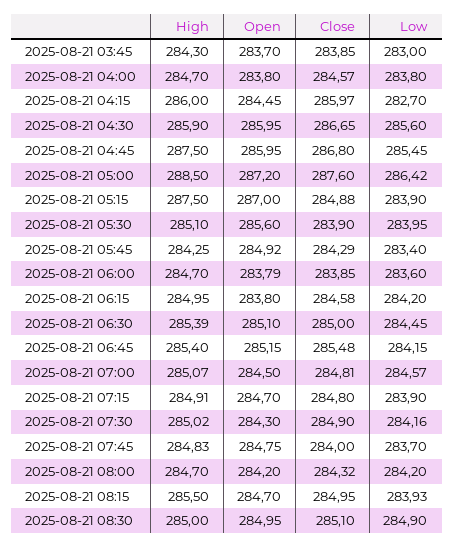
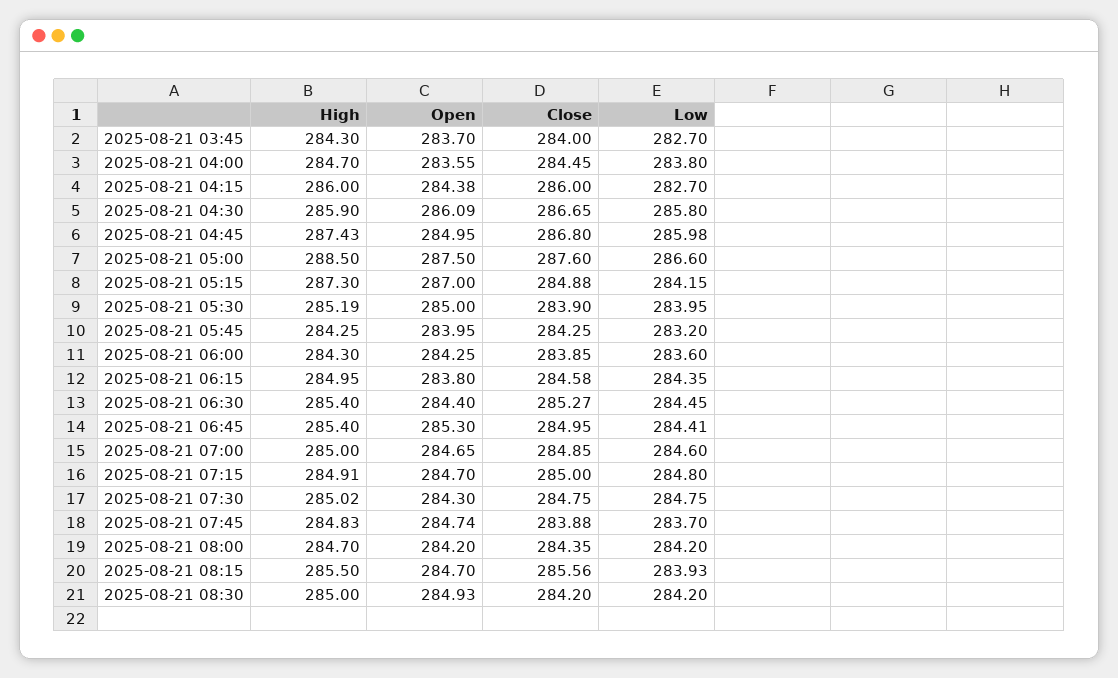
  {
    "High": {
      "2025-08-21 03:45": 284.3,
      "2025-08-21 04:00": 284.7,
      "2025-08-21 04:15": 286,
      "2025-08-21 04:30": 285.9,
-     "2025-08-21 04:45": 287.5,
+     "2025-08-21 04:45": 287.43,
      "2025-08-21 05:00": 288.5,
-     "2025-08-21 05:15": 287.5,
+     "2025-08-21 05:15": 287.3,
-     "2025-08-21 05:30": 285.1,
+     "2025-08-21 05:30": 285.19,
      "2025-08-21 05:45": 284.25,
-     "2025-08-21 06:00": 284.7,
+     "2025-08-21 06:00": 284.3,
      "2025-08-21 06:15": 284.95,
-     "2025-08-21 06:30": 285.39,
+     "2025-08-21 06:30": 285.4,
      "2025-08-21 06:45": 285.4,
-     "2025-08-21 07:00": 285.07,
+     "2025-08-21 07:00": 285,
      "2025-08-21 07:15": 284.91,
      "2025-08-21 07:30": 285.02,
      "2025-08-21 07:45": 284.83,
      "2025-08-21 08:00": 284.7,
      "2025-08-21 08:15": 285.5,
      "2025-08-21 08:30": 285
    },
    "Open": {
      "2025-08-21 03:45": 283.7,
-     "2025-08-21 04:00": 283.8,
+     "2025-08-21 04:00": 283.55,
-     "2025-08-21 04:15": 284.45,
+     "2025-08-21 04:15": 284.38,
-     "2025-08-21 04:30": 285.95,
+     "2025-08-21 04:30": 286.09,
-     "2025-08-21 04:45": 285.95,
+     "2025-08-21 04:45": 284.95,
-     "2025-08-21 05:00": 287.2,
+     "2025-08-21 05:00": 287.5,
      "2025-08-21 05:15": 287,
-     "2025-08-21 05:30": 285.6,
+     "2025-08-21 05:30": 285,
-     "2025-08-21 05:45": 284.92,
+     "2025-08-21 05:45": 283.95,
-     "2025-08-21 06:00": 283.79,
+     "2025-08-21 06:00": 284.25,
      "2025-08-21 06:15": 283.8,
-     "2025-08-21 06:30": 285.1,
+     "2025-08-21 06:30": 284.4,
-     "2025-08-21 06:45": 285.15,
+     "2025-08-21 06:45": 285.3,
-     "2025-08-21 07:00": 284.5,
+     "2025-08-21 07:00": 284.65,
      "2025-08-21 07:15": 284.7,
      "2025-08-21 07:30": 284.3,
-     "2025-08-21 07:45": 284.75,
+     "2025-08-21 07:45": 284.74,
      "2025-08-21 08:00": 284.2,
      "2025-08-21 08:15": 284.7,
-     "2025-08-21 08:30": 284.95
+     "2025-08-21 08:30": 284.93
    },
    "Close": {
-     "2025-08-21 03:45": 283.85,
+     "2025-08-21 03:45": 284,
-     "2025-08-21 04:00": 284.57,
+     "2025-08-21 04:00": 284.45,
-     "2025-08-21 04:15": 285.97,
+     "2025-08-21 04:15": 286,
      "2025-08-21 04:30": 286.65,
      "2025-08-21 04:45": 286.8,
      "2025-08-21 05:00": 287.6,
      "2025-08-21 05:15": 284.88,
      "2025-08-21 05:30": 283.9,
-     "2025-08-21 05:45": 284.29,
+     "2025-08-21 05:45": 284.25,
      "2025-08-21 06:00": 283.85,
      "2025-08-21 06:15": 284.58,
-     "2025-08-21 06:30": 285,
+     "2025-08-21 06:30": 285.27,
-     "2025-08-21 06:45": 285.48,
+     "2025-08-21 06:45": 284.95,
-     "2025-08-21 07:00": 284.81,
+     "2025-08-21 07:00": 284.85,
-     "2025-08-21 07:15": 284.8,
+     "2025-08-21 07:15": 285,
-     "2025-08-21 07:30": 284.9,
+     "2025-08-21 07:30": 284.75,
-     "2025-08-21 07:45": 284,
+     "2025-08-21 07:45": 283.88,
-     "2025-08-21 08:00": 284.32,
+     "2025-08-21 08:00": 284.35,
-     "2025-08-21 08:15": 284.95,
+     "2025-08-21 08:15": 285.56,
-     "2025-08-21 08:30": 285.1
+     "2025-08-21 08:30": 284.2
    },
    "Low": {
-     "2025-08-21 03:45": 283,
+     "2025-08-21 03:45": 282.7,
      "2025-08-21 04:00": 283.8,
      "2025-08-21 04:15": 282.7,
-     "2025-08-21 04:30": 285.6,
+     "2025-08-21 04:30": 285.8,
-     "2025-08-21 04:45": 285.45,
+     "2025-08-21 04:45": 285.98,
-     "2025-08-21 05:00": 286.42,
+     "2025-08-21 05:00": 286.6,
-     "2025-08-21 05:15": 283.9,
+     "2025-08-21 05:15": 284.15,
      "2025-08-21 05:30": 283.95,
-     "2025-08-21 05:45": 283.4,
+     "2025-08-21 05:45": 283.2,
      "2025-08-21 06:00": 283.6,
-     "2025-08-21 06:15": 284.2,
+     "2025-08-21 06:15": 284.35,
      "2025-08-21 06:30": 284.45,
-     "2025-08-21 06:45": 284.15,
+     "2025-08-21 06:45": 284.41,
-     "2025-08-21 07:00": 284.57,
+     "2025-08-21 07:00": 284.6,
-     "2025-08-21 07:15": 283.9,
+     "2025-08-21 07:15": 284.8,
-     "2025-08-21 07:30": 284.16,
+     "2025-08-21 07:30": 284.75,
      "2025-08-21 07:45": 283.7,
      "2025-08-21 08:00": 284.2,
      "2025-08-21 08:15": 283.93,
-     "2025-08-21 08:30": 284.9
+     "2025-08-21 08:30": 284.2
    }
  }

